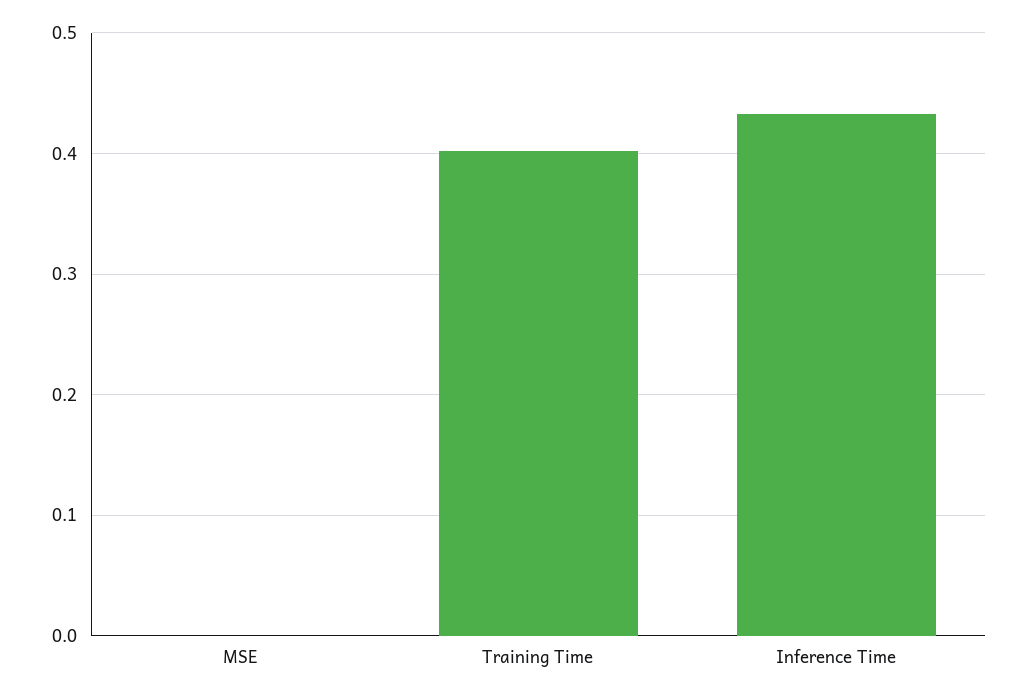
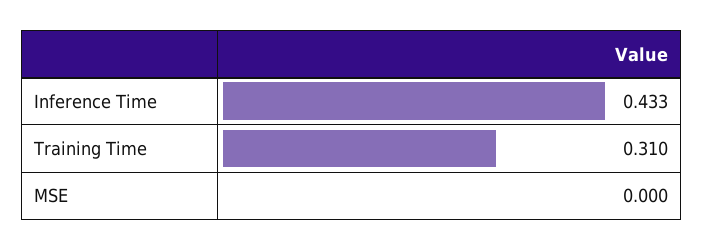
  {
    "MSE": 0,
-   "Training Time": 0.4,
+   "Training Time": 0.31,
    "Inference Time": 0.433
  }

